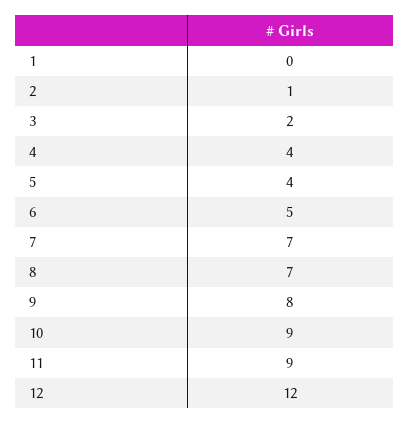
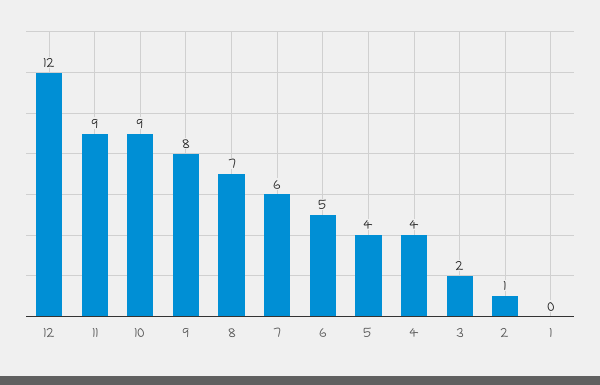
  {
    "1": 0,
    "2": 1,
    "3": 2,
    "4": 4,
    "5": 4,
    "6": 5,
-   "7": 7,
+   "7": 6,
    "8": 7,
    "9": 8,
    "10": 9,
    "11": 9,
    "12": 12
  }

